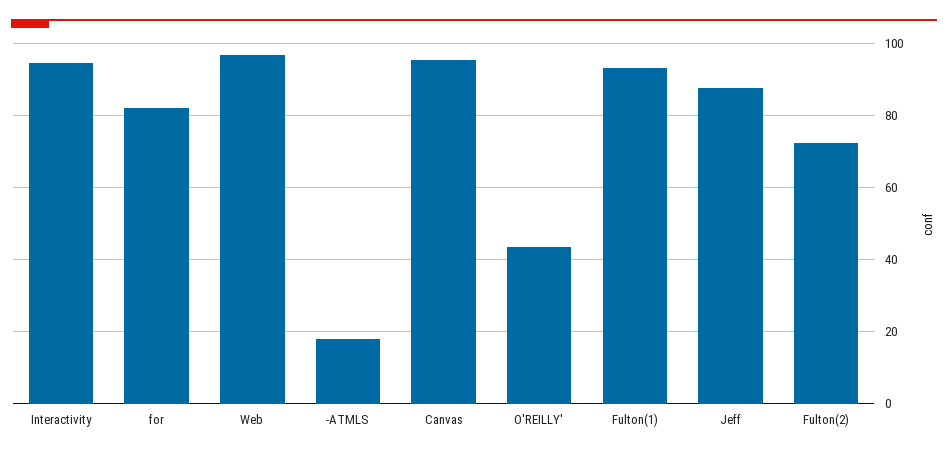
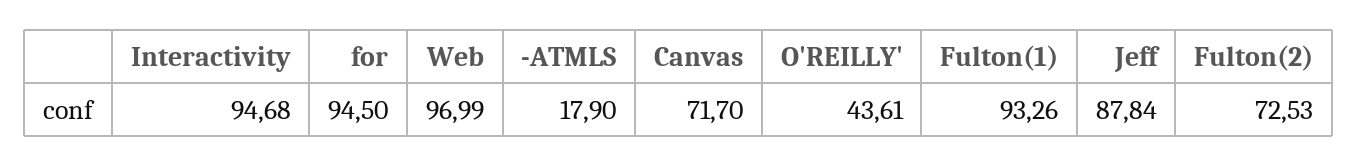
  {
    "Interactivity": 94.68,
-   "for": 82,
+   "for": 94.5,
    "Web": 96.99,
    "-ATMLS": 17.9,
-   "Canvas": 96,
+   "Canvas": 71.7,
    "O'REILLY'": 43.61,
    "Fulton(1)": 93.26,
    "Jeff": 87.84,
    "Fulton(2)": 72.53
  }

